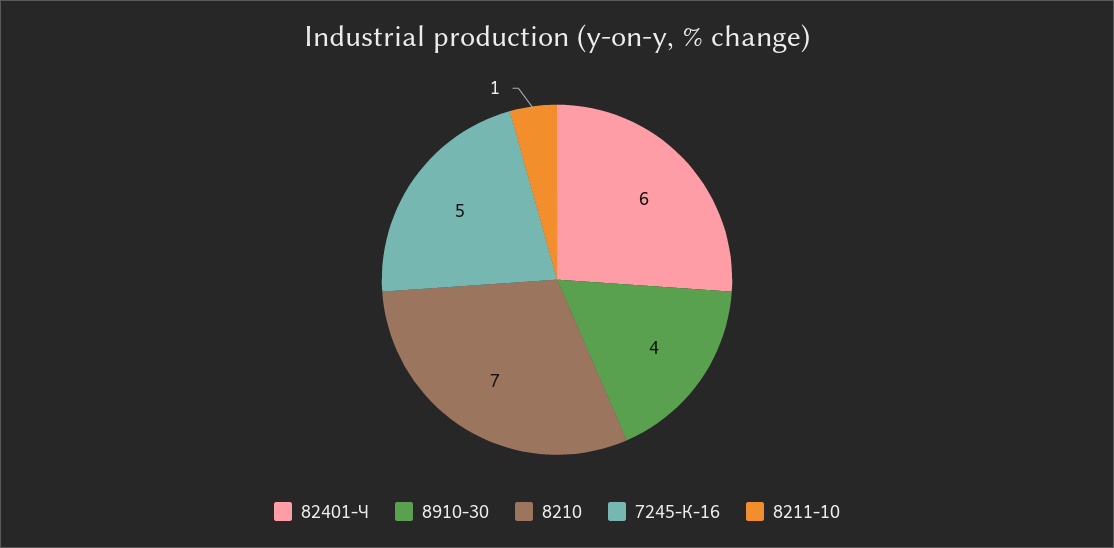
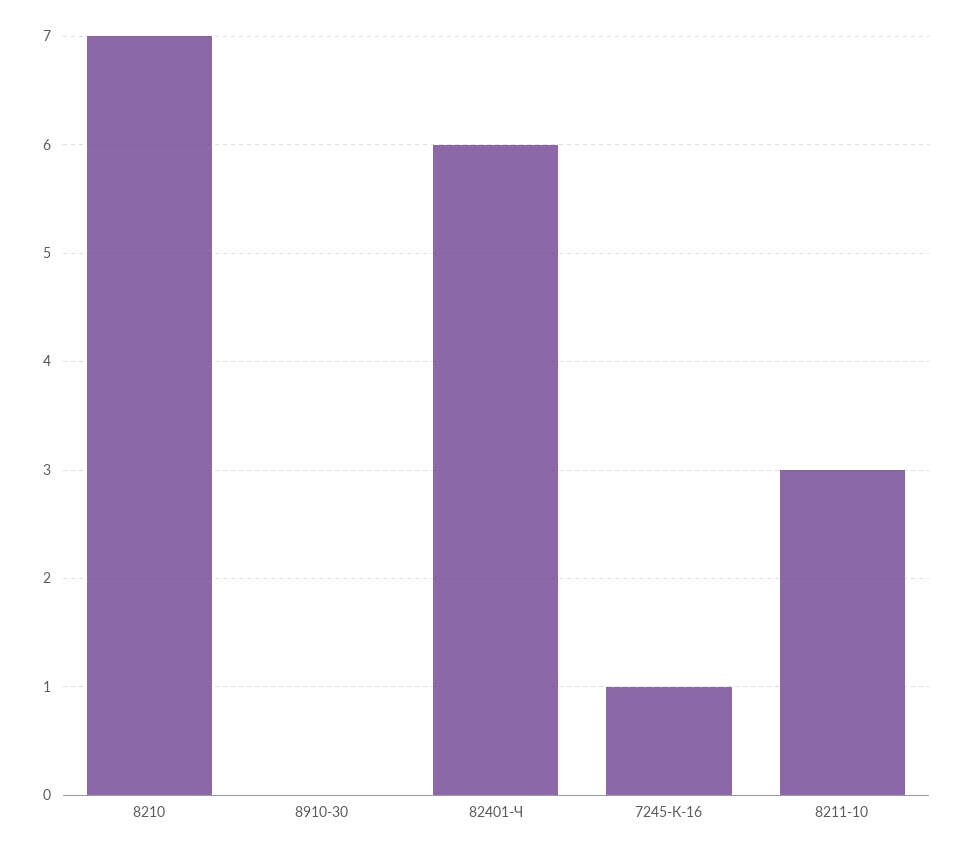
  {
    "82401-Ч": 6,
-   "8910-30": 4,
+   "8910-30": 0,
    "8210": 7,
-   "7245-К-16": 5,
+   "7245-К-16": 1,
-   "8211-10": 1
+   "8211-10": 3
  }

